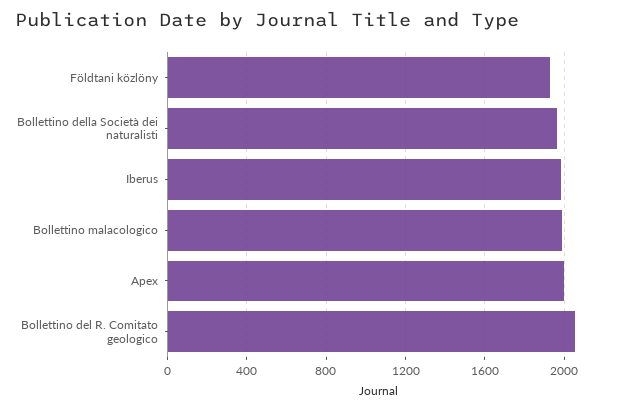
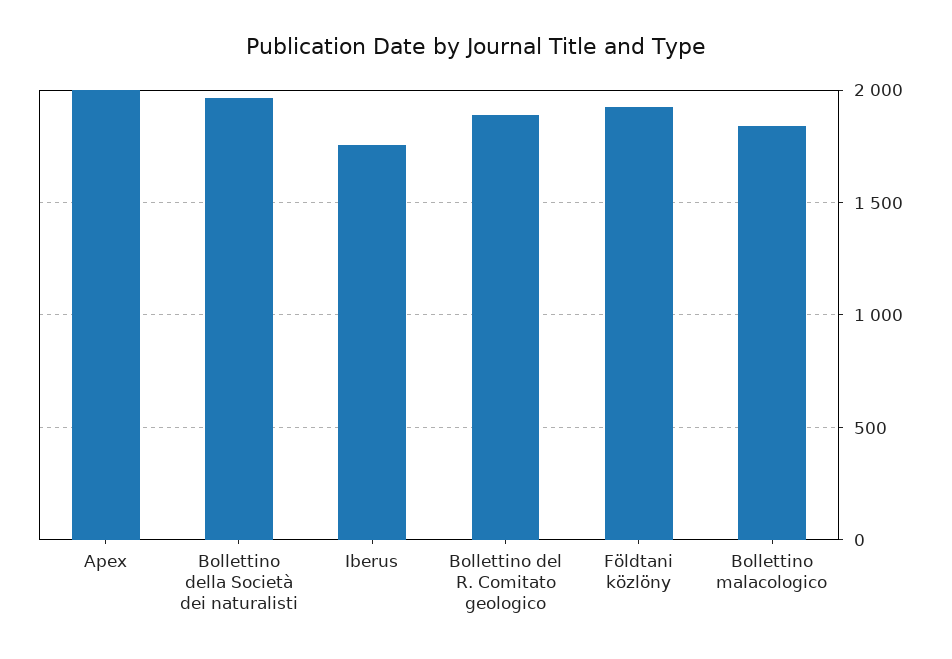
  {
    "Földtani közlöny": 1950,
    "Bollettino della Società dei naturalisti": 1950,
-   "Iberus": 2000,
+   "Iberus": 1750,
-   "Bollettino malacologico": 2000,
+   "Bollettino malacologico": 1850,
    "Apex": 2000,
-   "Bollettino del R. Comitato geologico": 2050
+   "Bollettino del R. Comitato geologico": 1900
  }

